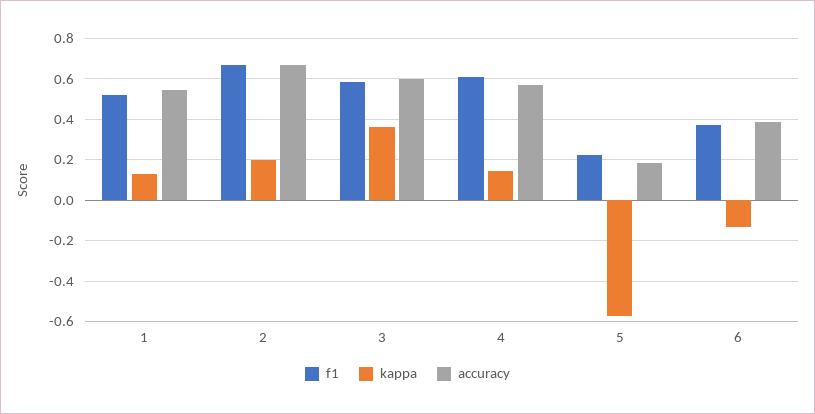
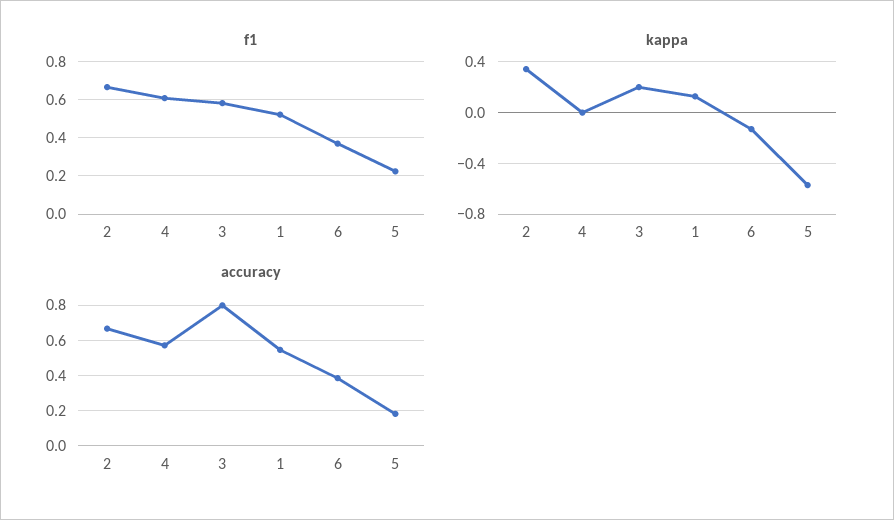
  {
    "f1": {
      "1": 0.5,
      "2": 0.65,
      "3": 0.6,
      "4": 0.6,
      "5": 0.2,
      "6": 0.35
    },
    "kappa": {
      "1": 0.15,
-     "2": 0.2,
+     "2": 0.35,
-     "3": 0.35,
+     "3": 0.2,
-     "4": 0.15,
+     "4": 0,
      "5": -0.55,
      "6": -0.15
    },
    "accuracy": {
      "1": 0.55,
      "2": 0.65,
-     "3": 0.6,
+     "3": 0.8,
      "4": 0.55,
      "5": 0.2,
      "6": 0.4
    }
  }

